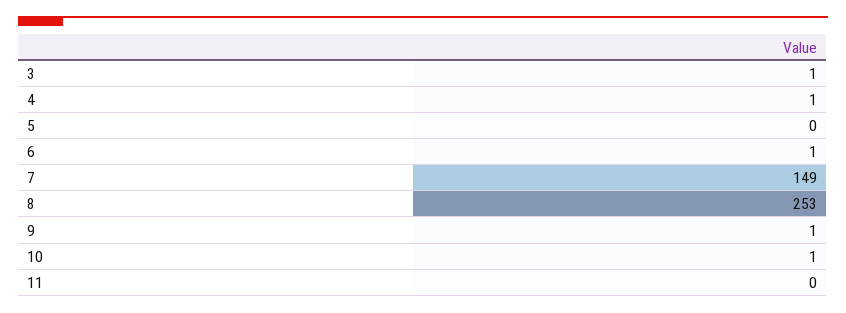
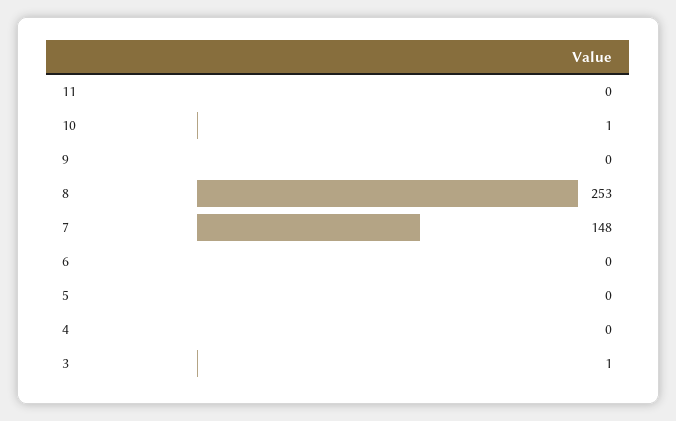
  {
    "3": 1,
-   "4": 1,
+   "4": 0,
    "5": 0,
-   "6": 1,
+   "6": 0,
-   "7": 149,
+   "7": 148,
    "8": 253,
-   "9": 1,
+   "9": 0,
    "10": 1,
    "11": 0
  }

